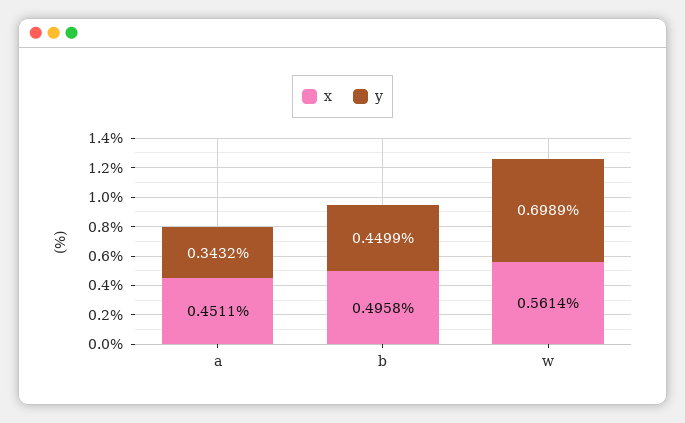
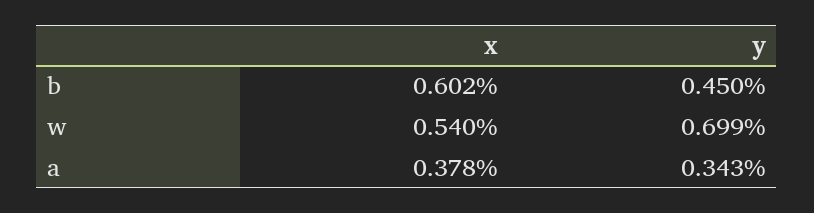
  {
    "x": {
-     "a": 0.4511,
+     "a": 0.378,
-     "b": 0.4958,
+     "b": 0.602,
-     "w": 0.5614
+     "w": 0.54
    },
    "y": {
      "a": 0.3432,
      "b": 0.4499,
      "w": 0.6989
    }
  }

